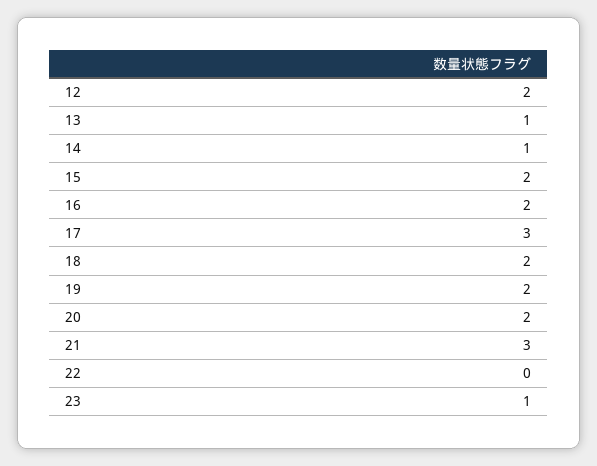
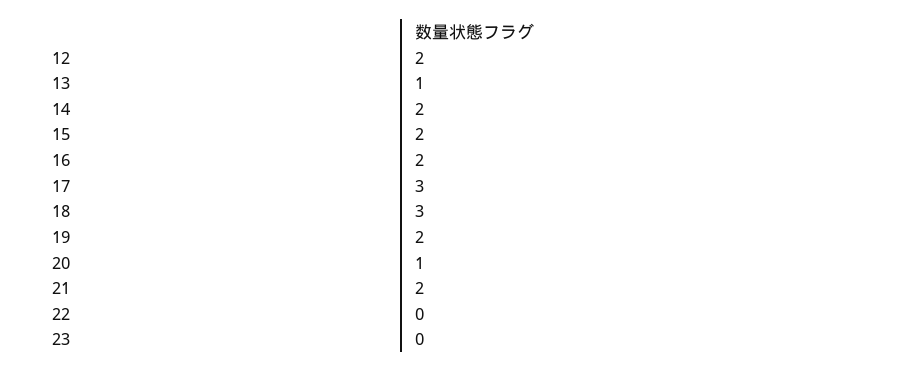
  {
    "12": 2,
    "13": 1,
-   "14": 1,
+   "14": 2,
    "15": 2,
    "16": 2,
    "17": 3,
-   "18": 2,
+   "18": 3,
    "19": 2,
-   "20": 2,
+   "20": 1,
-   "21": 3,
+   "21": 2,
    "22": 0,
-   "23": 1
+   "23": 0
  }

